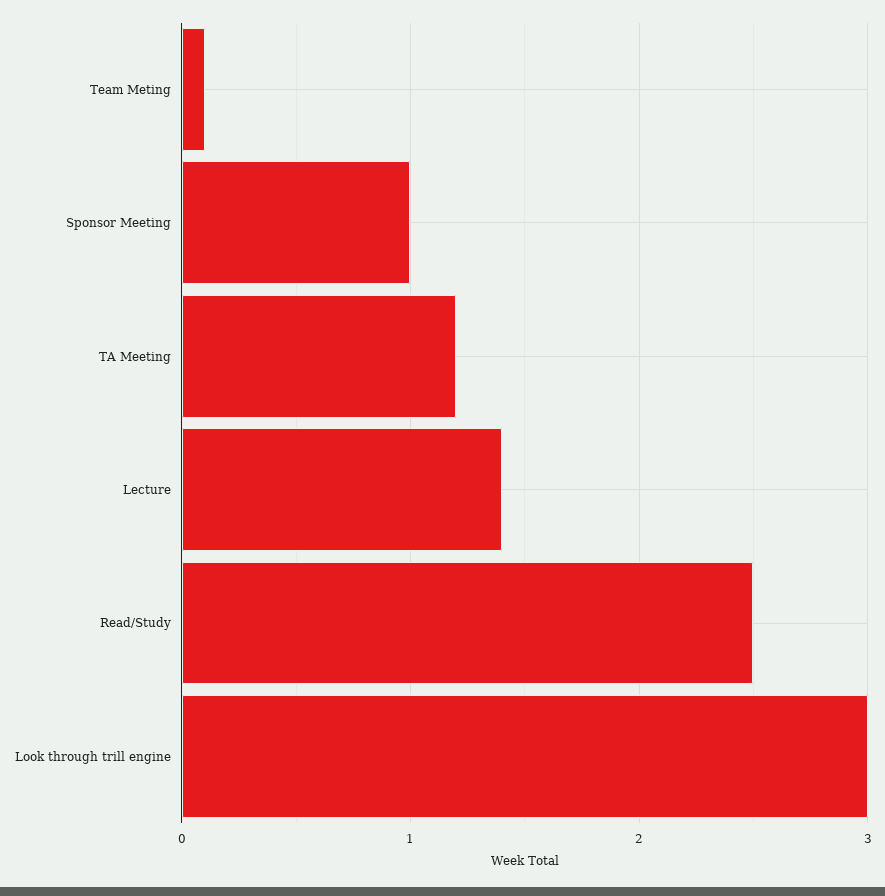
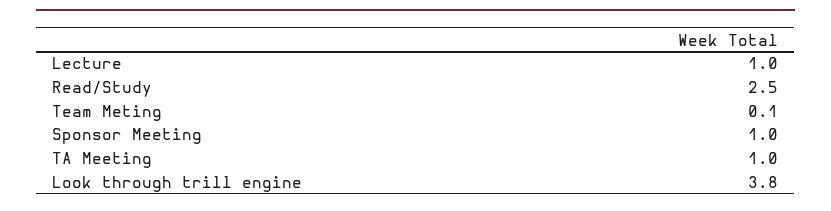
  {
    "Team Meting": 0.1,
    "Sponsor Meeting": 1,
-   "TA Meeting": 1.2,
+   "TA Meeting": 1,
-   "Lecture": 1.4,
+   "Lecture": 1,
    "Read/Study": 2.5,
-   "Look through trill engine": 3
+   "Look through trill engine": 3.8
  }

